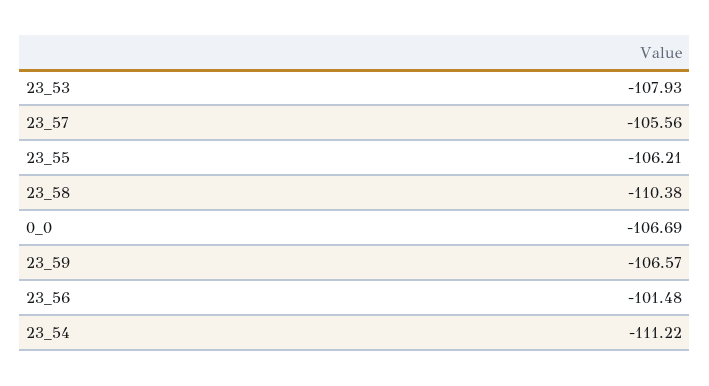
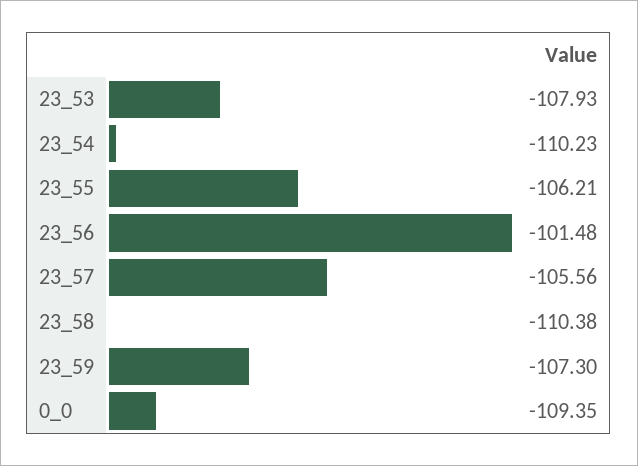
  {
    "23_53": -107.93,
    "23_57": -105.56,
    "23_55": -106.21,
    "23_58": -110.38,
-   "0_0": -106.69,
+   "0_0": -109.35,
-   "23_59": -106.57,
+   "23_59": -107.3,
    "23_56": -101.48,
-   "23_54": -111.22
+   "23_54": -110.23
  }

